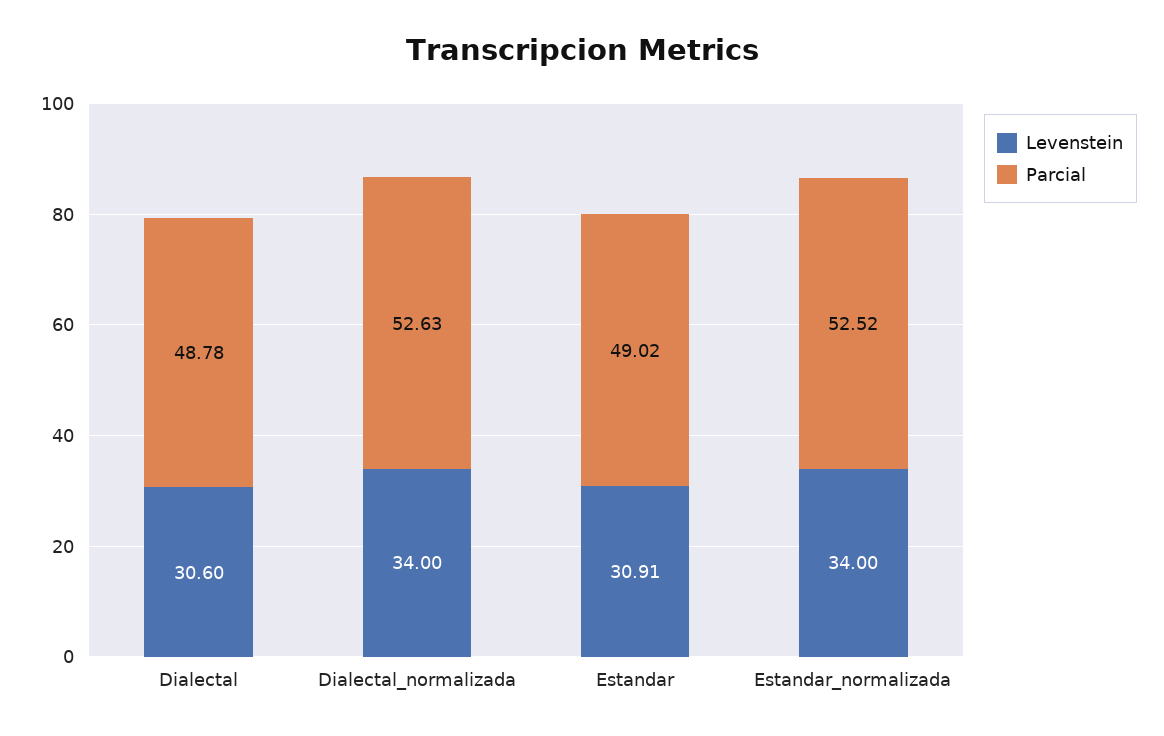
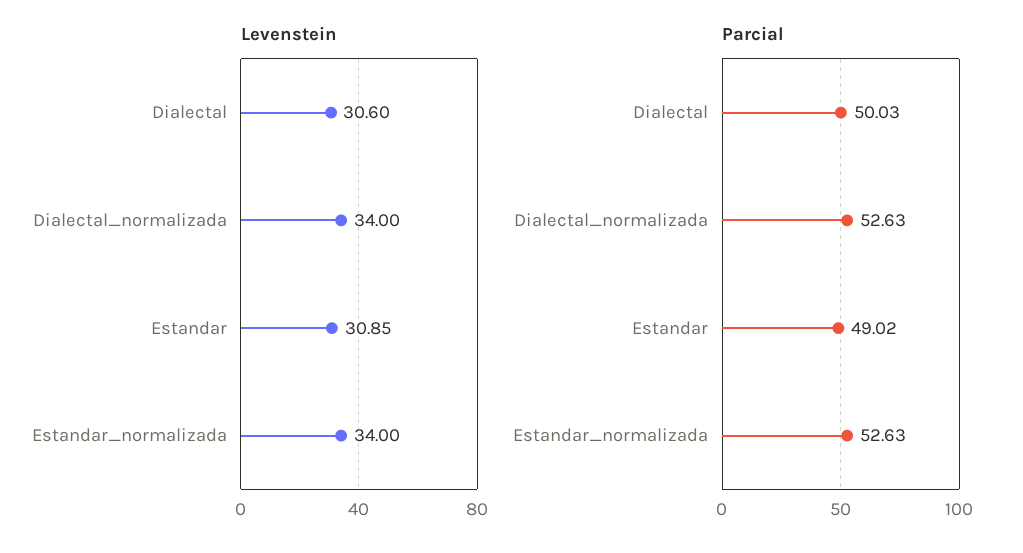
  {
    "Levenstein": {
      "Dialectal": 30.6,
      "Dialectal_normalizada": 34,
-     "Estandar": 30.91,
+     "Estandar": 30.85,
      "Estandar_normalizada": 34
    },
    "Parcial": {
-     "Dialectal": 48.78,
+     "Dialectal": 50.03,
      "Dialectal_normalizada": 52.63,
      "Estandar": 49.02,
-     "Estandar_normalizada": 52.52
+     "Estandar_normalizada": 52.63
    }
  }

